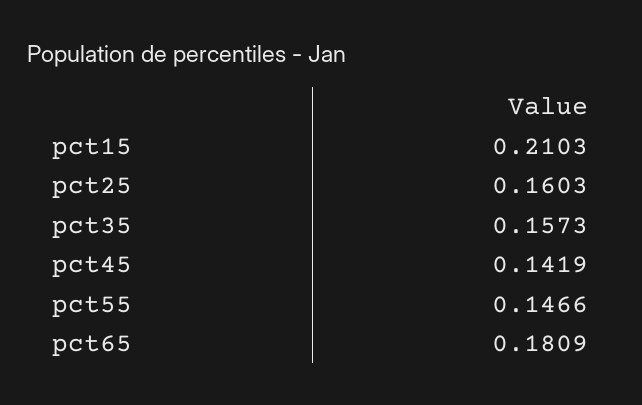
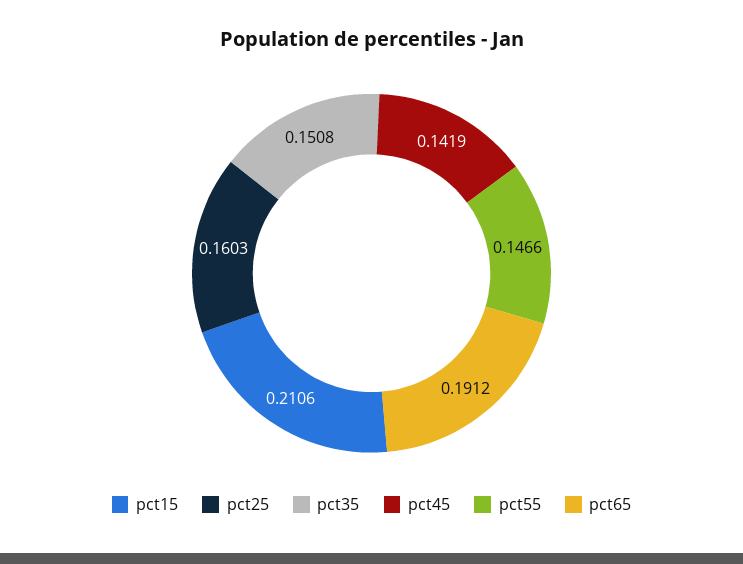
  {
-   "pct15": 0.2103,
+   "pct15": 0.2106,
    "pct25": 0.1603,
-   "pct35": 0.1573,
+   "pct35": 0.1508,
    "pct45": 0.1419,
    "pct55": 0.1466,
-   "pct65": 0.1809
+   "pct65": 0.1912
  }

